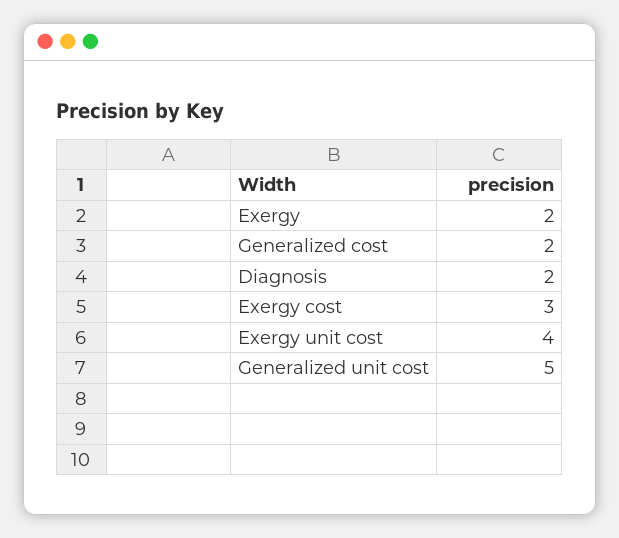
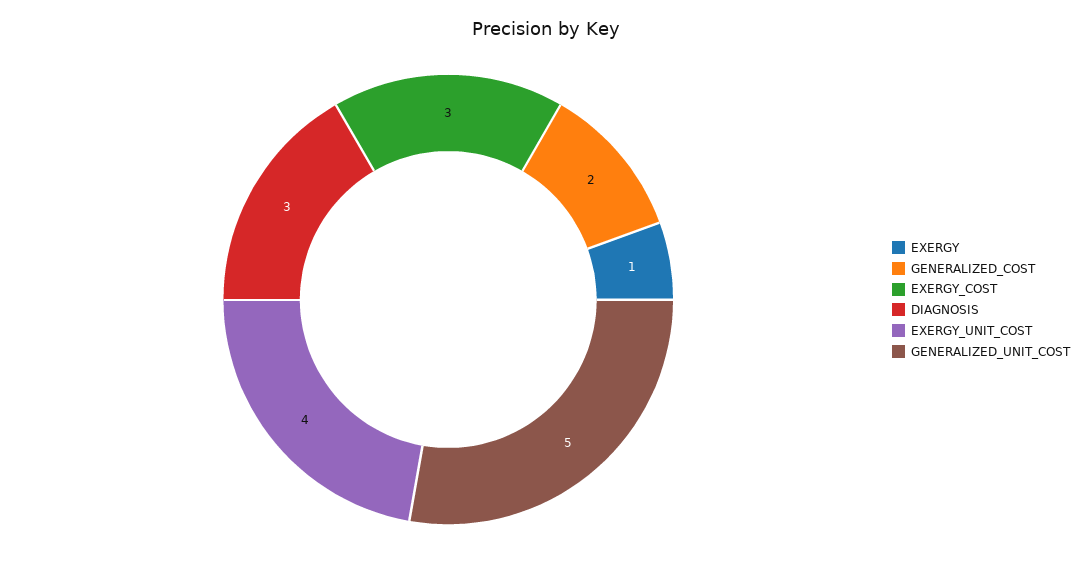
  {
-   "Exergy": 2,
+   "Exergy": 1,
    "Generalized cost": 2,
-   "Diagnosis": 2,
+   "Diagnosis": 3,
    "Exergy cost": 3,
    "Exergy unit cost": 4,
    "Generalized unit cost": 5
  }

